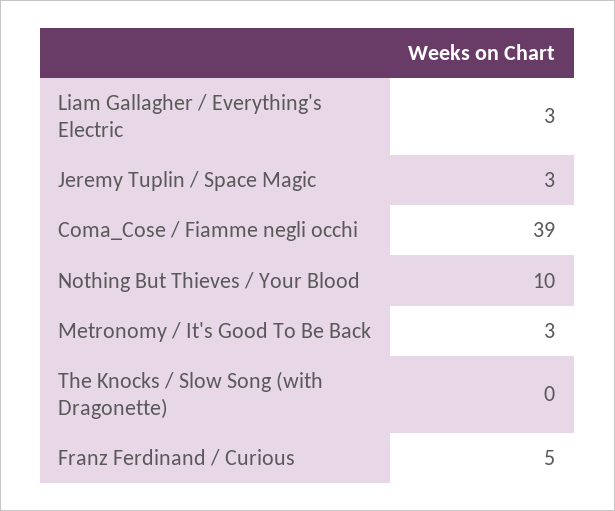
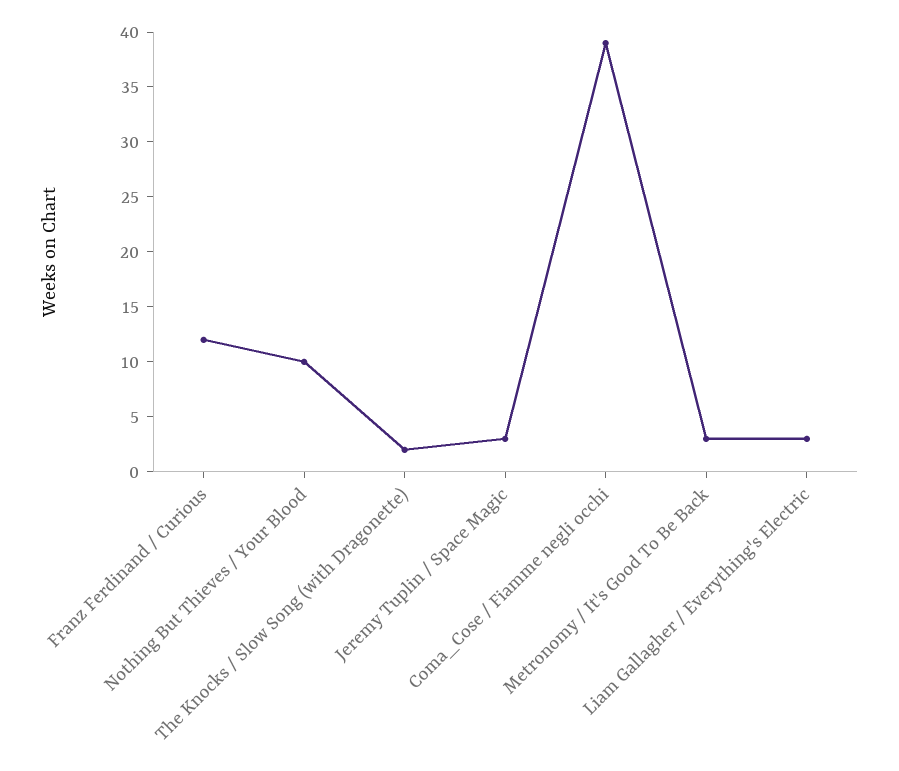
  {
    "Liam Gallagher / Everything's Electric": 3,
    "Jeremy Tuplin / Space Magic": 3,
    "Coma_Cose / Fiamme negli occhi": 39,
    "Nothing But Thieves / Your Blood": 10,
    "Metronomy / It's Good To Be Back": 3,
-   "The Knocks / Slow Song (with Dragonette)": 0,
+   "The Knocks / Slow Song (with Dragonette)": 2,
-   "Franz Ferdinand / Curious": 5
+   "Franz Ferdinand / Curious": 12
  }

